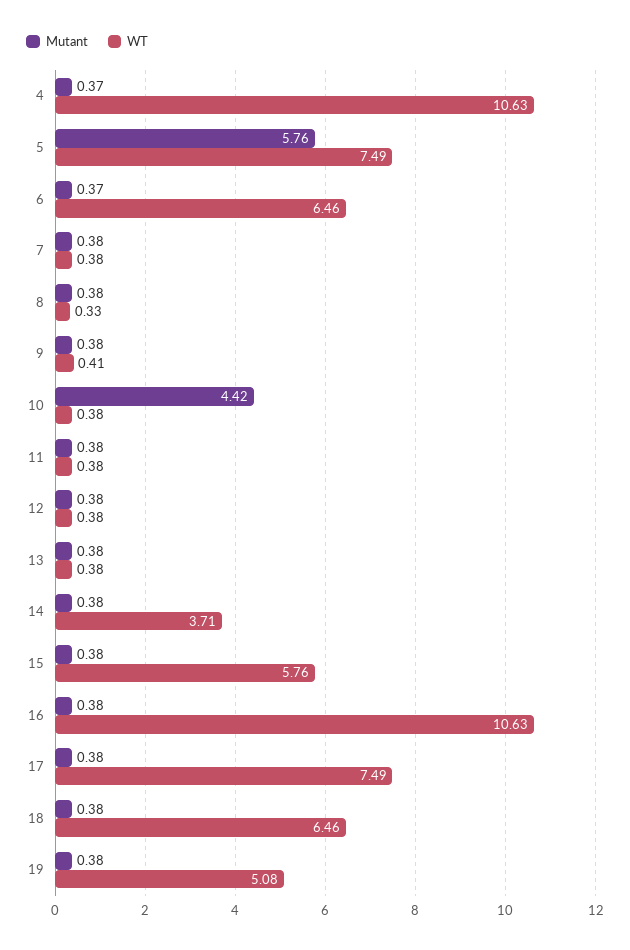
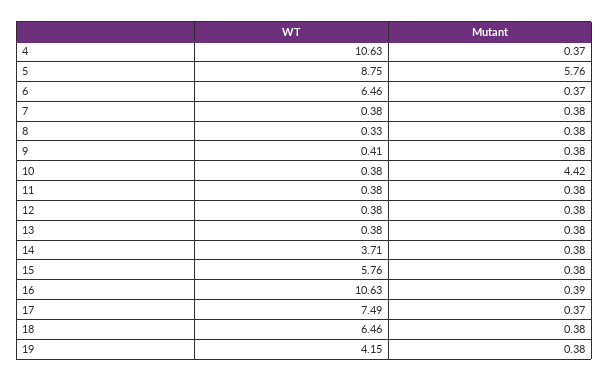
  {
    "Mutant": {
      "4": 0.37,
      "5": 5.76,
      "6": 0.37,
      "7": 0.38,
      "8": 0.38,
      "9": 0.38,
      "10": 4.42,
      "11": 0.38,
      "12": 0.38,
      "13": 0.38,
      "14": 0.38,
      "15": 0.38,
-     "16": 0.38,
+     "16": 0.39,
-     "17": 0.38,
+     "17": 0.37,
      "18": 0.38,
      "19": 0.38
    },
    "WT": {
      "4": 10.63,
-     "5": 7.49,
+     "5": 8.75,
      "6": 6.46,
      "7": 0.38,
      "8": 0.33,
      "9": 0.41,
      "10": 0.38,
      "11": 0.38,
      "12": 0.38,
      "13": 0.38,
      "14": 3.71,
      "15": 5.76,
      "16": 10.63,
      "17": 7.49,
      "18": 6.46,
-     "19": 5.08
+     "19": 4.15
    }
  }

